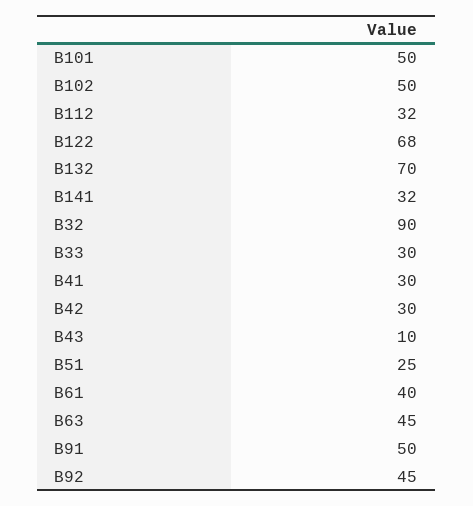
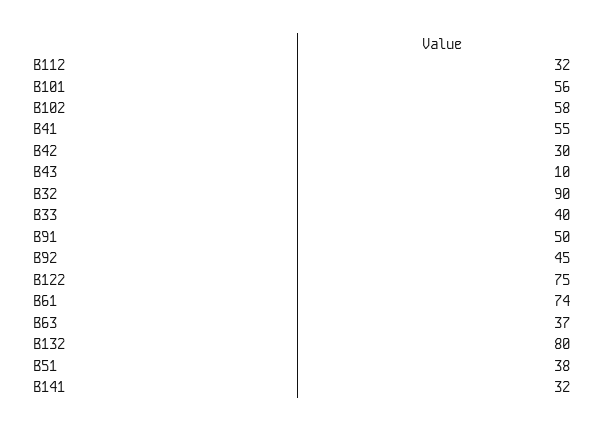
  {
-   "B101": 50,
+   "B101": 56,
-   "B102": 50,
+   "B102": 58,
    "B112": 32,
-   "B122": 68,
+   "B122": 75,
-   "B132": 70,
+   "B132": 80,
    "B141": 32,
    "B32": 90,
-   "B33": 30,
+   "B33": 40,
-   "B41": 30,
+   "B41": 55,
    "B42": 30,
    "B43": 10,
-   "B51": 25,
+   "B51": 38,
-   "B61": 40,
+   "B61": 74,
-   "B63": 45,
+   "B63": 37,
    "B91": 50,
    "B92": 45
  }

